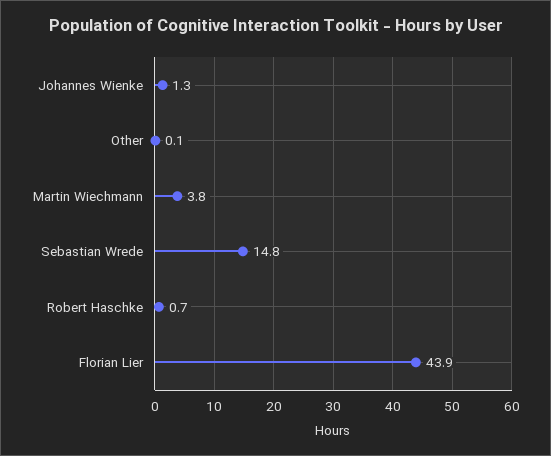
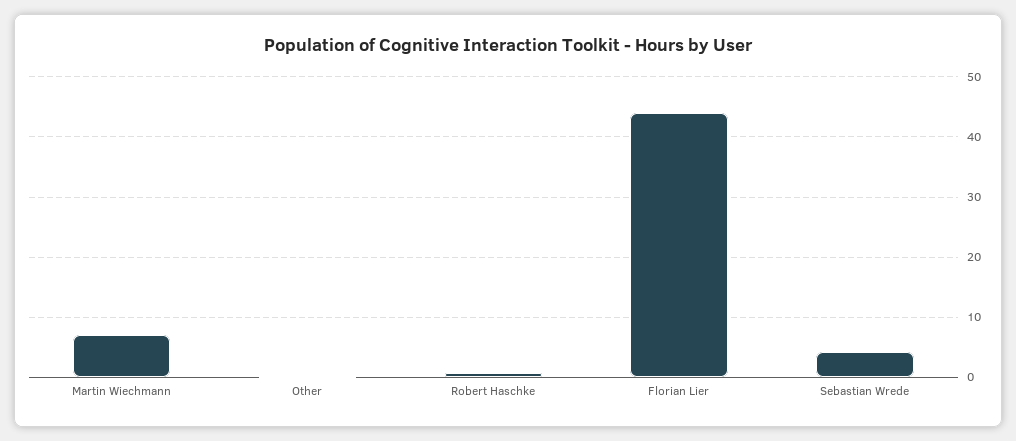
  {
-   "Johannes Wienke": 1.3,
    "Other": 0.1,
-   "Martin Wiechmann": 3.8,
+   "Martin Wiechmann": 7,
-   "Sebastian Wrede": 14.8,
+   "Sebastian Wrede": 4,
    "Robert Haschke": 0.7,
    "Florian Lier": 43.9
  }

